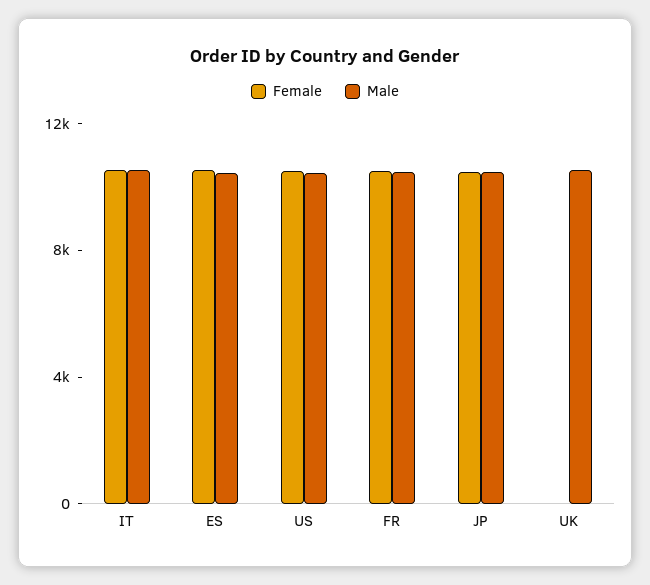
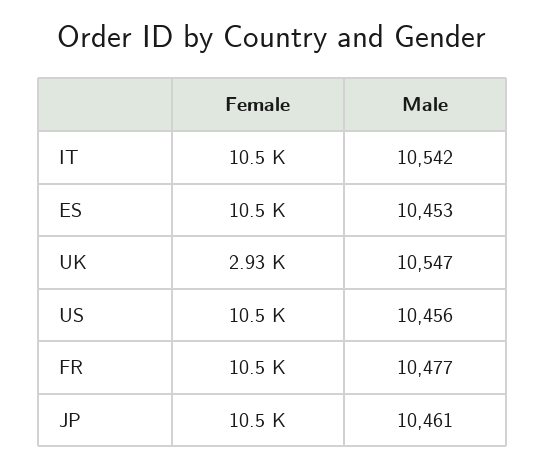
  {
    "Female": {
      "IT": 10500,
      "ES": 10500,
      "US": 10500,
      "FR": 10500,
      "JP": 10500,
-     "UK": 0
+     "UK": 2930
    },
    "Male": {
      "IT": 10542,
      "ES": 10453,
      "US": 10456,
      "FR": 10477,
      "JP": 10461,
      "UK": 10547
    }
  }

